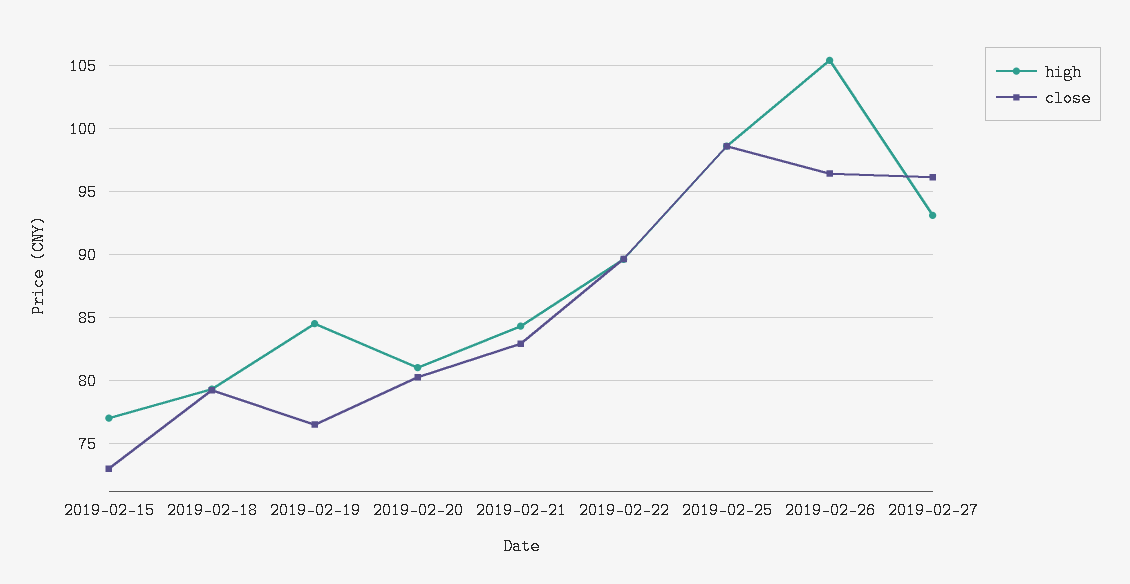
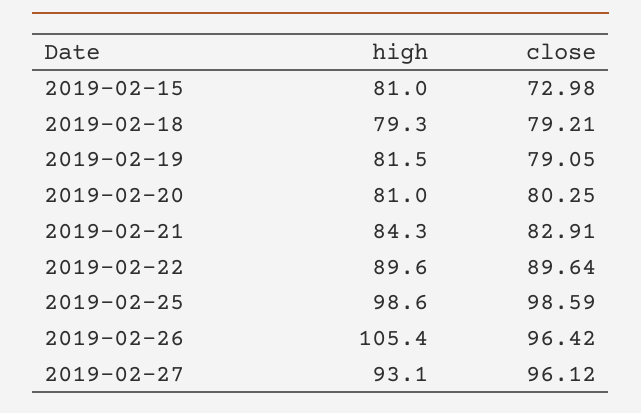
  {
    "high": {
-     "2019-02-15": 77,
+     "2019-02-15": 81,
      "2019-02-18": 79.3,
-     "2019-02-19": 84.5,
+     "2019-02-19": 81.5,
      "2019-02-20": 81,
      "2019-02-21": 84.3,
      "2019-02-22": 89.6,
      "2019-02-25": 98.6,
      "2019-02-26": 105.4,
      "2019-02-27": 93.1
    },
    "close": {
      "2019-02-15": 72.98,
      "2019-02-18": 79.21,
-     "2019-02-19": 76.5,
+     "2019-02-19": 79.05,
      "2019-02-20": 80.25,
      "2019-02-21": 82.91,
      "2019-02-22": 89.64,
      "2019-02-25": 98.59,
      "2019-02-26": 96.42,
      "2019-02-27": 96.12
    }
  }

